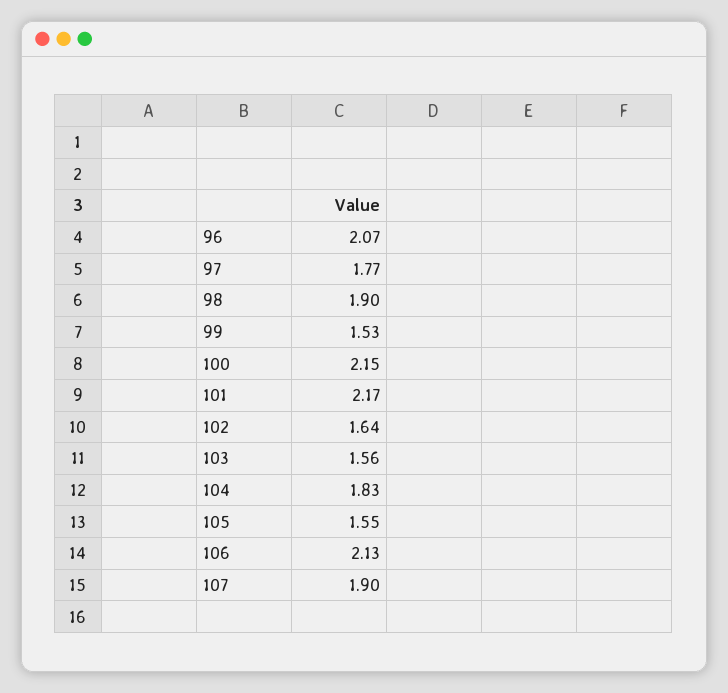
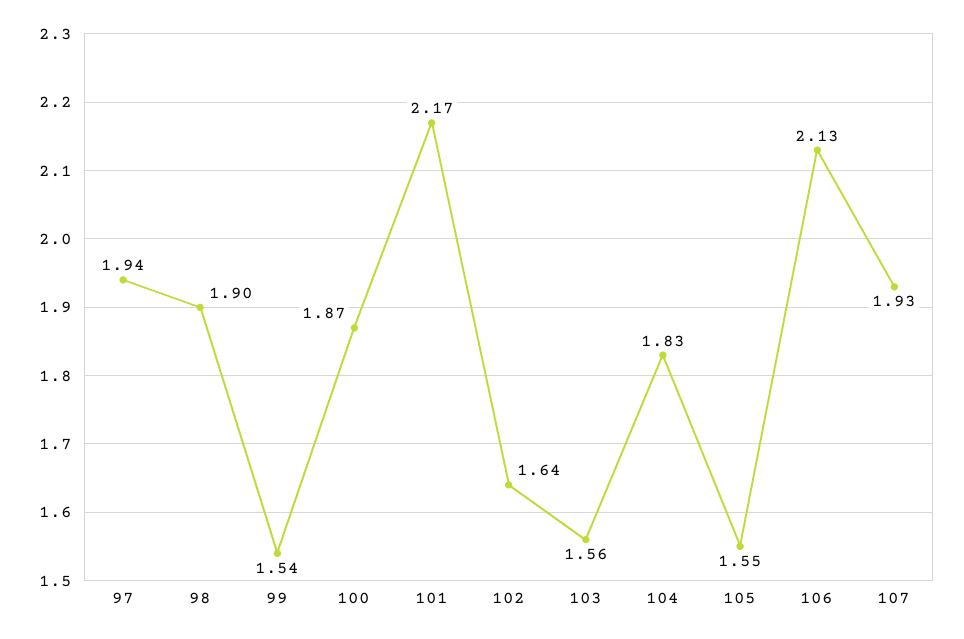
  {
-   "96": 2.07,
-   "97": 1.77,
+   "97": 1.94,
    "98": 1.9,
-   "99": 1.53,
+   "99": 1.54,
-   "100": 2.15,
+   "100": 1.87,
    "101": 2.17,
    "102": 1.64,
    "103": 1.56,
    "104": 1.83,
    "105": 1.55,
    "106": 2.13,
-   "107": 1.9
+   "107": 1.93
  }

